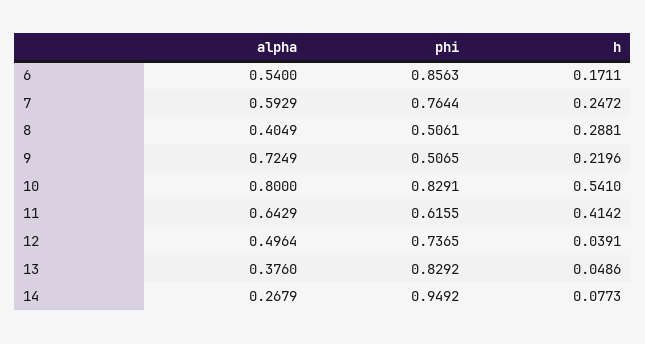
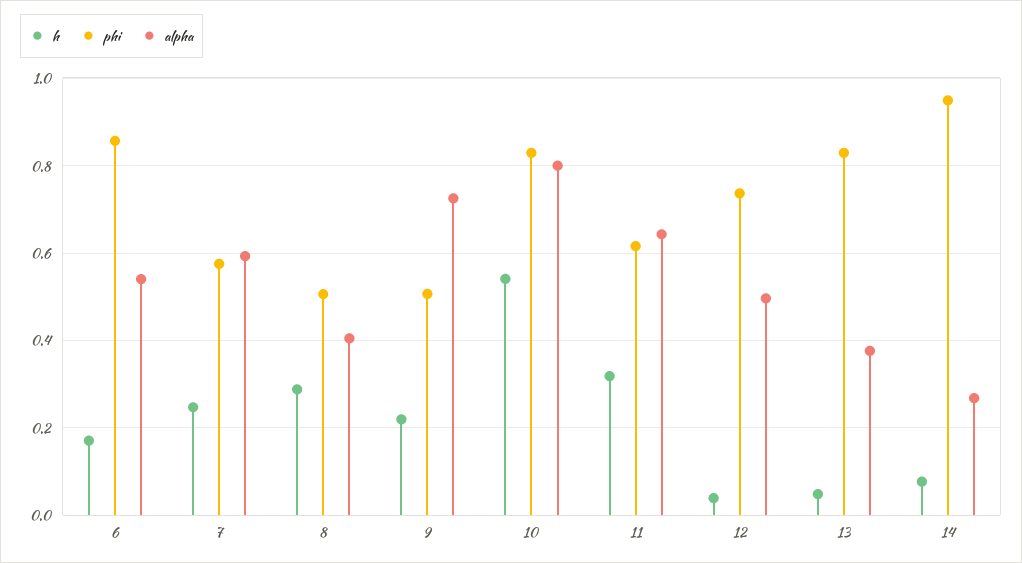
  {
    "alpha": {
      "6": 0.54,
      "7": 0.5929,
      "8": 0.4049,
      "9": 0.7249,
      "10": 0.8,
      "11": 0.6429,
      "12": 0.4964,
      "13": 0.376,
      "14": 0.2679
    },
    "phi": {
      "6": 0.8563,
-     "7": 0.7644,
+     "7": 0.58,
      "8": 0.5061,
      "9": 0.5065,
      "10": 0.8291,
      "11": 0.6155,
      "12": 0.7365,
      "13": 0.8292,
      "14": 0.9492
    },
    "h": {
      "6": 0.1711,
      "7": 0.2472,
      "8": 0.2881,
      "9": 0.2196,
      "10": 0.541,
-     "11": 0.4142,
+     "11": 0.32,
      "12": 0.0391,
      "13": 0.0486,
      "14": 0.0773
    }
  }

